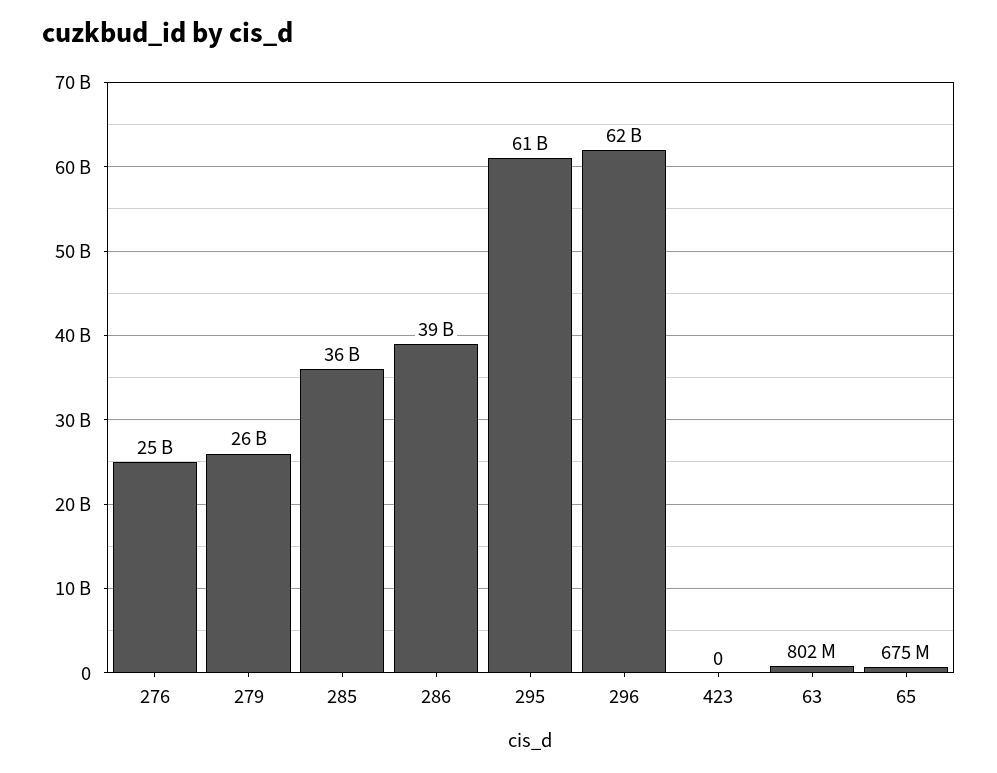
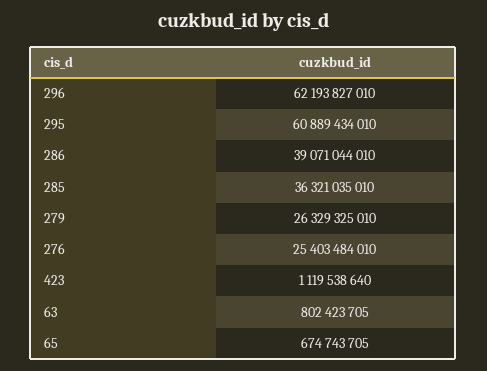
  {
    "276": 25403484010,
    "279": 26329325010,
    "285": 36321035010,
    "286": 39071044010,
    "295": 60889434010,
    "296": 62193827010,
-   "423": 0,
+   "423": 1119538640,
    "63": 802423705,
    "65": 674743705
  }

